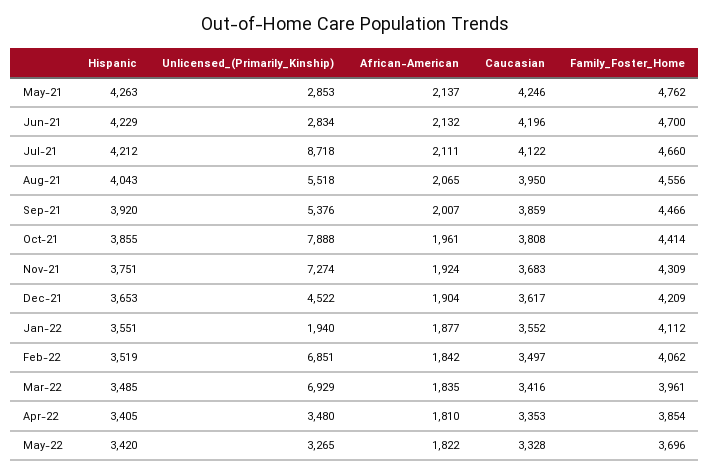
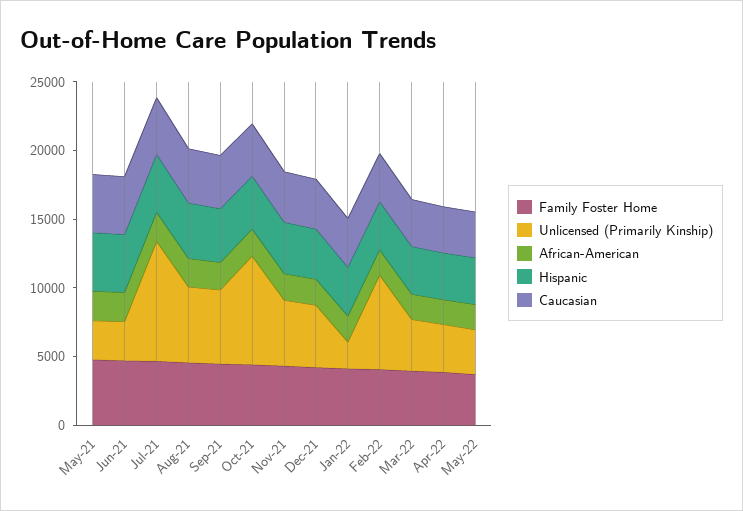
  {
    "Hispanic": {
      "May-21": 4263,
      "Jun-21": 4229,
      "Jul-21": 4212,
      "Aug-21": 4043,
      "Sep-21": 3920,
      "Oct-21": 3855,
      "Nov-21": 3751,
      "Dec-21": 3653,
      "Jan-22": 3551,
      "Feb-22": 3519,
      "Mar-22": 3485,
      "Apr-22": 3405,
      "May-22": 3420
    },
    "Unlicensed_(Primarily_Kinship)": {
      "May-21": 2853,
      "Jun-21": 2834,
      "Jul-21": 8718,
      "Aug-21": 5518,
      "Sep-21": 5376,
      "Oct-21": 7888,
-     "Nov-21": 7274,
+     "Nov-21": 5000,
      "Dec-21": 4522,
      "Jan-22": 1940,
      "Feb-22": 6851,
-     "Mar-22": 6929,
+     "Mar-22": 4000,
      "Apr-22": 3480,
      "May-22": 3265
    },
    "African-American": {
      "May-21": 2137,
      "Jun-21": 2132,
      "Jul-21": 2111,
      "Aug-21": 2065,
      "Sep-21": 2007,
      "Oct-21": 1961,
      "Nov-21": 1924,
      "Dec-21": 1904,
      "Jan-22": 1877,
      "Feb-22": 1842,
      "Mar-22": 1835,
      "Apr-22": 1810,
      "May-22": 1822
    },
    "Caucasian": {
      "May-21": 4246,
      "Jun-21": 4196,
      "Jul-21": 4122,
      "Aug-21": 3950,
      "Sep-21": 3859,
      "Oct-21": 3808,
      "Nov-21": 3683,
      "Dec-21": 3617,
      "Jan-22": 3552,
      "Feb-22": 3497,
      "Mar-22": 3416,
      "Apr-22": 3353,
      "May-22": 3328
    },
    "Family_Foster_Home": {
      "May-21": 4762,
      "Jun-21": 4700,
      "Jul-21": 4660,
      "Aug-21": 4556,
      "Sep-21": 4466,
      "Oct-21": 4414,
      "Nov-21": 4309,
      "Dec-21": 4209,
      "Jan-22": 4112,
      "Feb-22": 4062,
      "Mar-22": 3961,
      "Apr-22": 3854,
      "May-22": 3696
    }
  }

